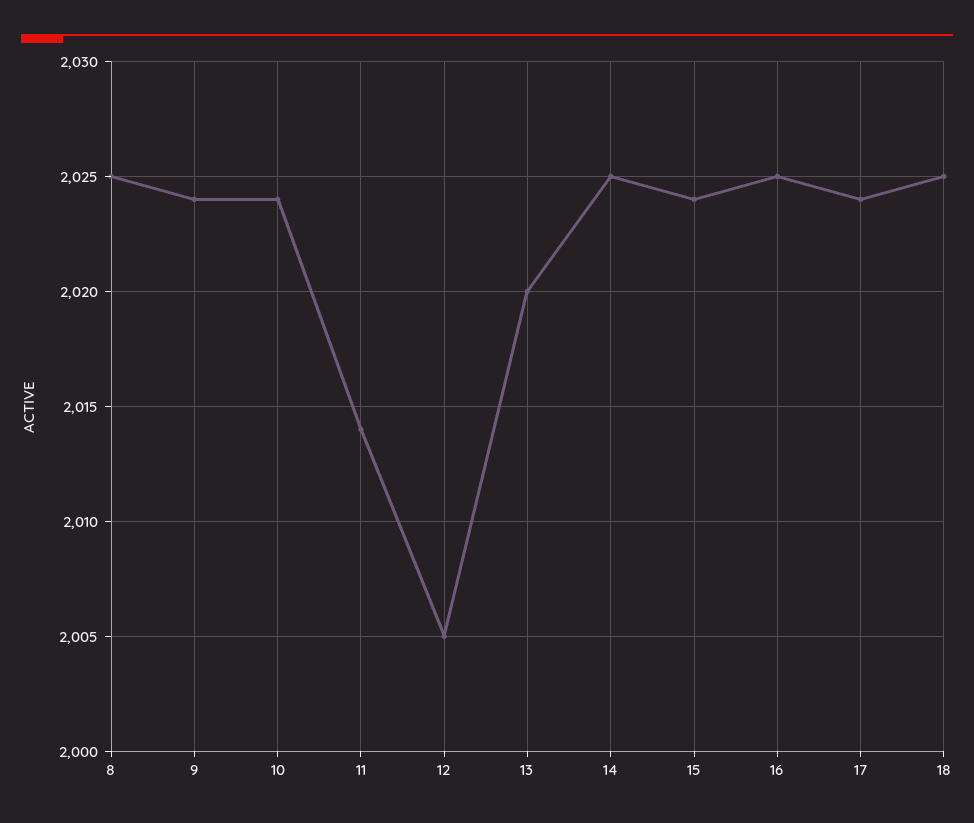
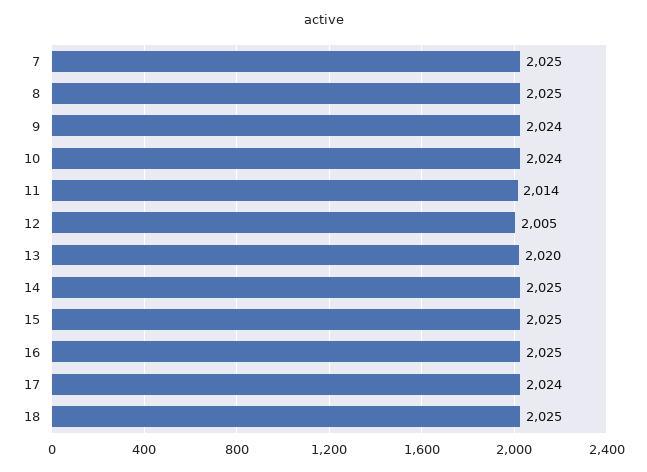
  {
    "8": 2025,
    "9": 2024,
    "10": 2024,
    "11": 2014,
    "12": 2005,
    "13": 2020,
    "14": 2025,
-   "15": 2024,
+   "15": 2025,
    "16": 2025,
    "17": 2024,
-   "18": 2025
+   "18": 2025,
+   "7": 2025
  }

